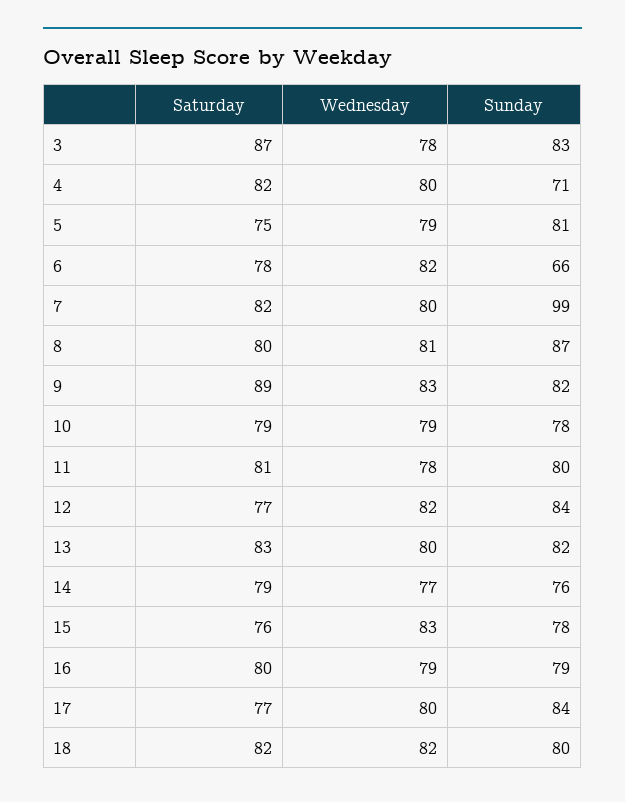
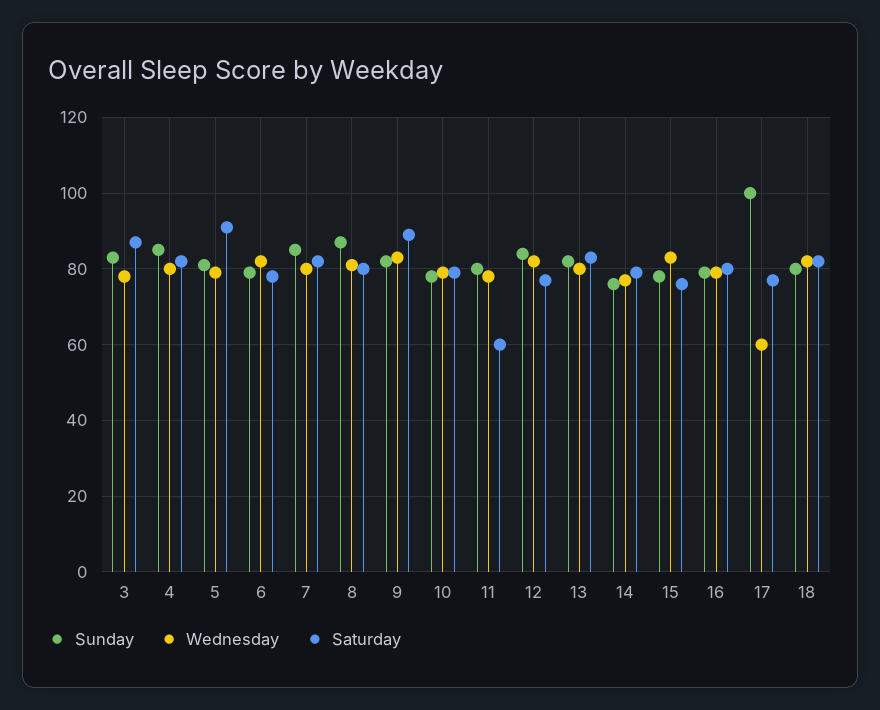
  {
    "Saturday": {
      "3": 87,
      "4": 82,
-     "5": 75,
+     "5": 90,
      "6": 78,
      "7": 82,
      "8": 80,
      "9": 89,
      "10": 79,
-     "11": 81,
+     "11": 60,
      "12": 77,
      "13": 83,
      "14": 79,
      "15": 76,
      "16": 80,
      "17": 77,
      "18": 82
    },
    "Wednesday": {
      "3": 78,
      "4": 80,
      "5": 79,
      "6": 82,
      "7": 80,
      "8": 81,
      "9": 83,
      "10": 79,
      "11": 78,
      "12": 82,
      "13": 80,
      "14": 77,
      "15": 83,
      "16": 79,
-     "17": 80,
+     "17": 60,
      "18": 82
    },
    "Sunday": {
      "3": 83,
-     "4": 71,
+     "4": 85,
      "5": 81,
-     "6": 66,
+     "6": 80,
-     "7": 99,
+     "7": 85,
      "8": 87,
      "9": 82,
      "10": 78,
      "11": 80,
      "12": 84,
      "13": 82,
      "14": 76,
      "15": 78,
      "16": 79,
-     "17": 84,
+     "17": 100,
      "18": 80
    }
  }

